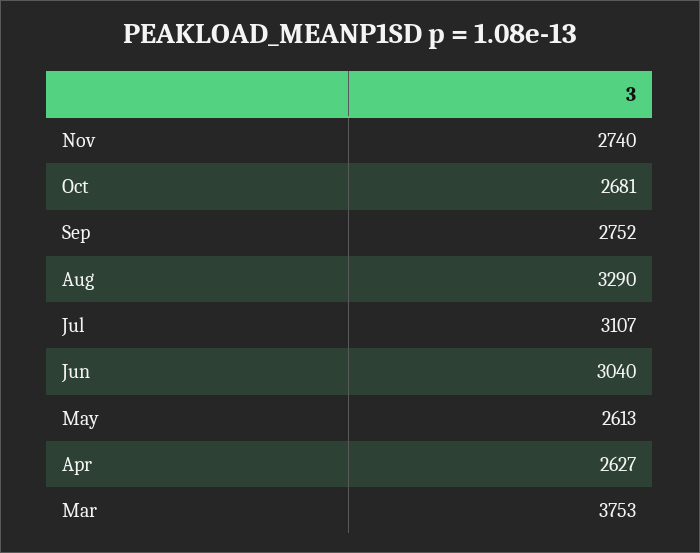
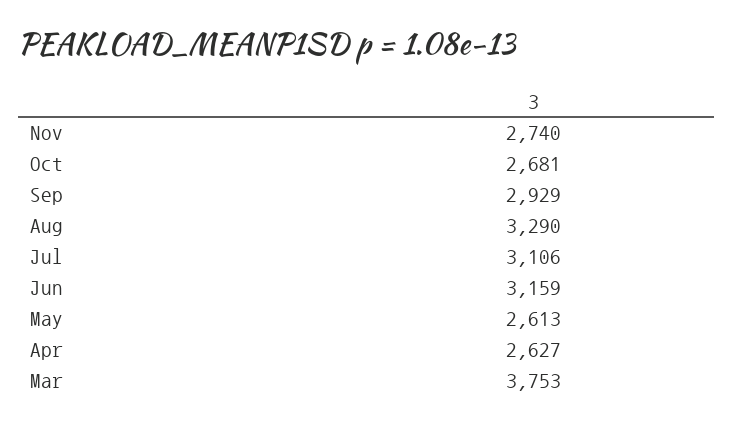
  {
    "Nov": 2740,
    "Oct": 2681,
-   "Sep": 2752,
+   "Sep": 2929,
    "Aug": 3290,
-   "Jul": 3107,
+   "Jul": 3106,
-   "Jun": 3040,
+   "Jun": 3159,
    "May": 2613,
    "Apr": 2627,
    "Mar": 3753
  }

